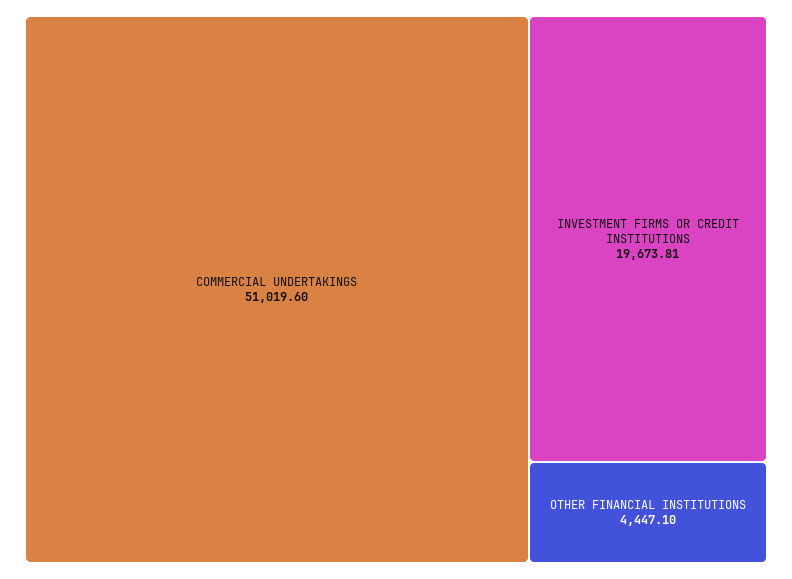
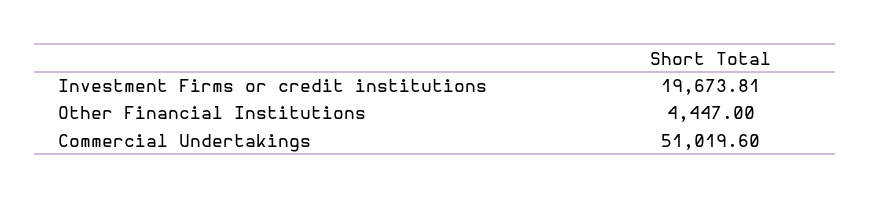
  {
    "COMMERCIAL UNDERTAKINGS": 51019.6,
    "INVESTMENT FIRMS OR CREDIT INSTITUTIONS": 19673.81,
-   "OTHER FINANCIAL INSTITUTIONS": 4447.1
+   "OTHER FINANCIAL INSTITUTIONS": 4447
  }

